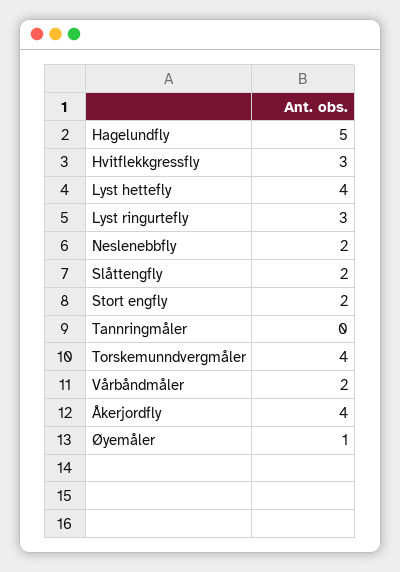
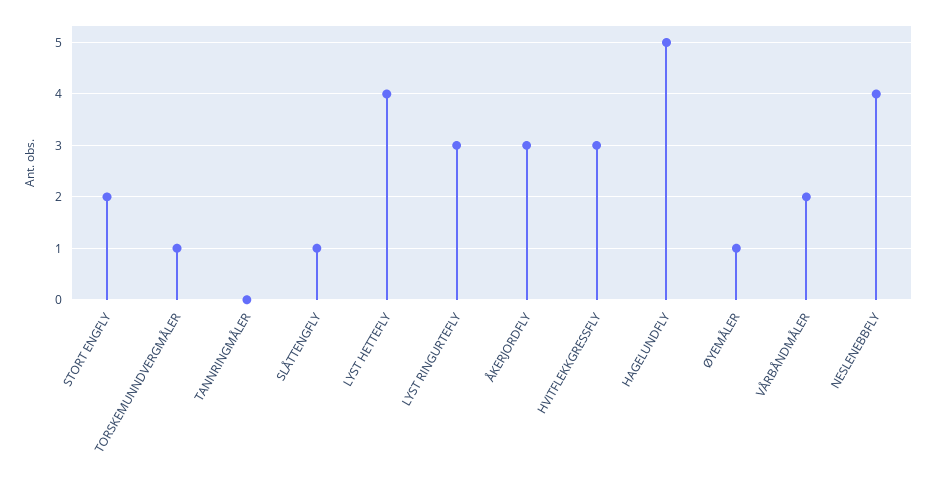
  {
    "Hagelundfly": 5,
    "Hvitflekkgressfly": 3,
    "Lyst hettefly": 4,
    "Lyst ringurtefly": 3,
-   "Neslenebbfly": 2,
+   "Neslenebbfly": 4,
-   "Slåttengfly": 2,
+   "Slåttengfly": 1,
    "Stort engfly": 2,
    "Tannringmåler": 0,
-   "Torskemunndvergmåler": 4,
+   "Torskemunndvergmåler": 1,
    "Vårbåndmåler": 2,
-   "Åkerjordfly": 4,
+   "Åkerjordfly": 3,
    "Øyemåler": 1
  }

